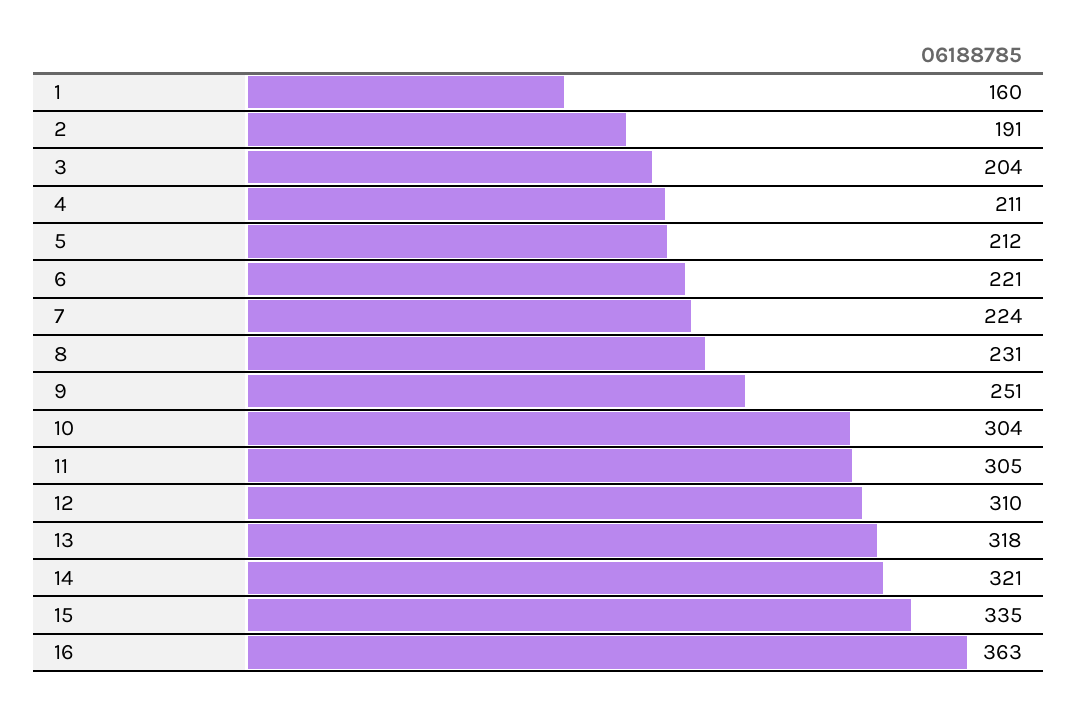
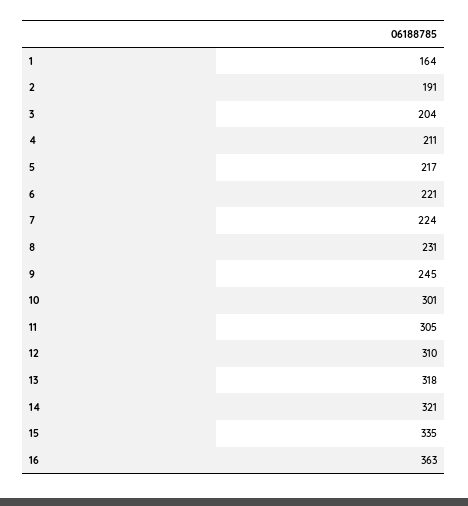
  {
-   "1": 160,
+   "1": 164,
    "2": 191,
    "3": 204,
    "4": 211,
-   "5": 212,
+   "5": 217,
    "6": 221,
    "7": 224,
    "8": 231,
-   "9": 251,
+   "9": 245,
-   "10": 304,
+   "10": 301,
    "11": 305,
    "12": 310,
    "13": 318,
    "14": 321,
    "15": 335,
    "16": 363
  }

